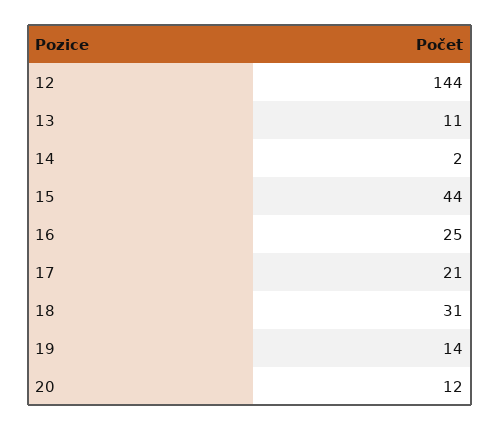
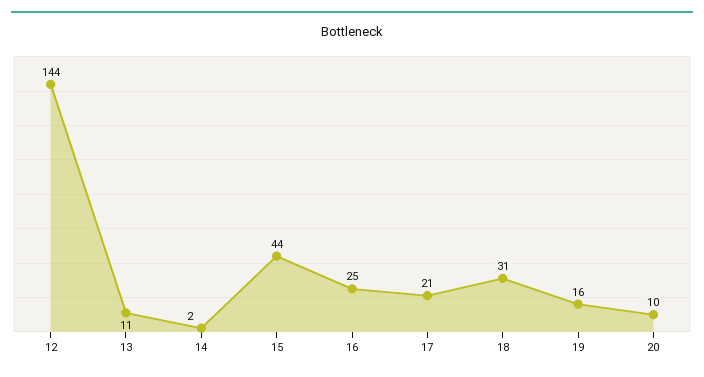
  {
    "12": 144,
    "13": 11,
    "14": 2,
    "15": 44,
    "16": 25,
    "17": 21,
    "18": 31,
-   "19": 14,
+   "19": 16,
-   "20": 12
+   "20": 10
  }

